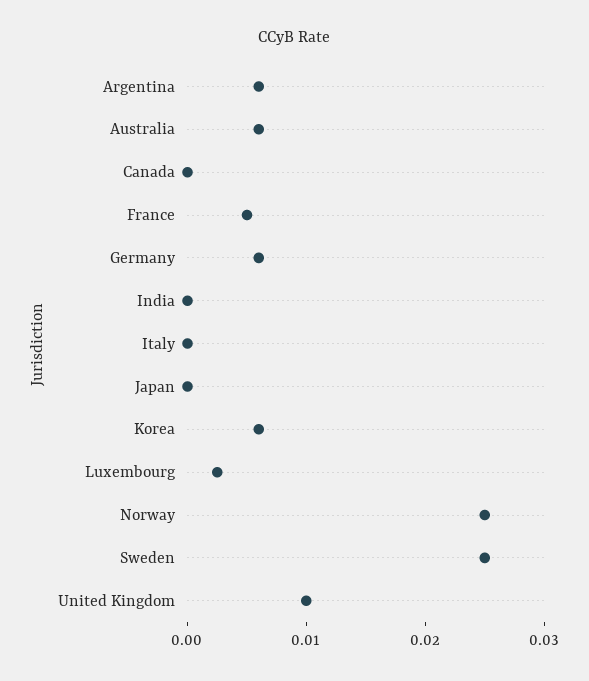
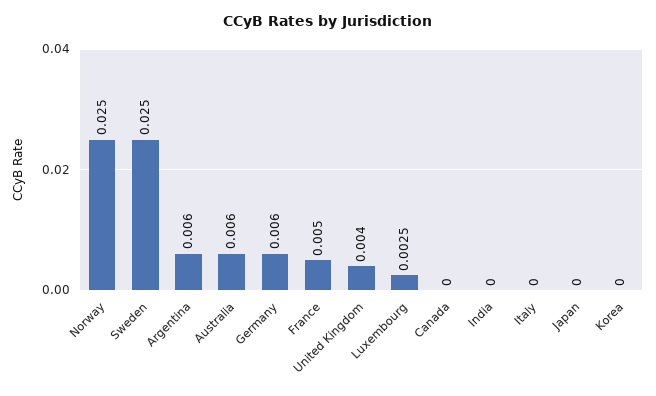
  {
    "Argentina": 0.006,
    "Australia": 0.006,
    "Canada": 0,
    "France": 0.005,
    "Germany": 0.006,
    "India": 0,
    "Italy": 0,
    "Japan": 0,
-   "Korea": 0.006,
+   "Korea": 0,
    "Luxembourg": 0.0025,
    "Norway": 0.025,
    "Sweden": 0.025,
-   "United Kingdom": 0.01
+   "United Kingdom": 0.004
  }

